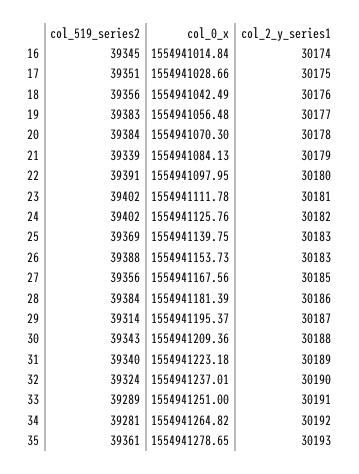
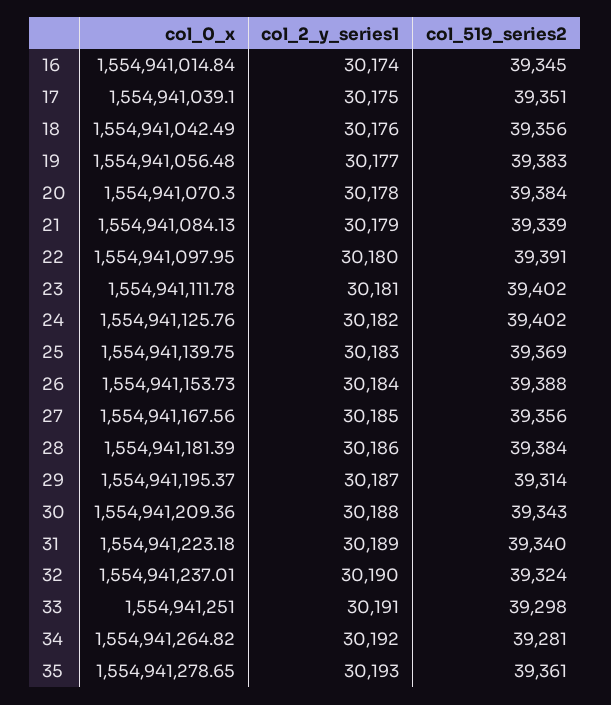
  {
    "col_519_series2": {
      "16": 39345,
      "17": 39351,
      "18": 39356,
      "19": 39383,
      "20": 39384,
      "21": 39339,
      "22": 39391,
      "23": 39402,
      "24": 39402,
      "25": 39369,
      "26": 39388,
      "27": 39356,
      "28": 39384,
      "29": 39314,
      "30": 39343,
      "31": 39340,
      "32": 39324,
-     "33": 39289,
+     "33": 39298,
      "34": 39281,
      "35": 39361
    },
    "col_0_x": {
      "16": 1554941014.84,
-     "17": 1554941028.66,
+     "17": 1554941039.1,
      "18": 1554941042.49,
      "19": 1554941056.48,
      "20": 1554941070.3,
      "21": 1554941084.13,
      "22": 1554941097.95,
      "23": 1554941111.78,
      "24": 1554941125.76,
      "25": 1554941139.75,
      "26": 1554941153.73,
      "27": 1554941167.56,
      "28": 1554941181.39,
      "29": 1554941195.37,
      "30": 1554941209.36,
      "31": 1554941223.18,
      "32": 1554941237.01,
      "33": 1554941251,
      "34": 1554941264.82,
      "35": 1554941278.65
    },
    "col_2_y_series1": {
      "16": 30174,
      "17": 30175,
      "18": 30176,
      "19": 30177,
      "20": 30178,
      "21": 30179,
      "22": 30180,
      "23": 30181,
      "24": 30182,
      "25": 30183,
-     "26": 30183,
+     "26": 30184,
      "27": 30185,
      "28": 30186,
      "29": 30187,
      "30": 30188,
      "31": 30189,
      "32": 30190,
      "33": 30191,
      "34": 30192,
      "35": 30193
    }
  }

